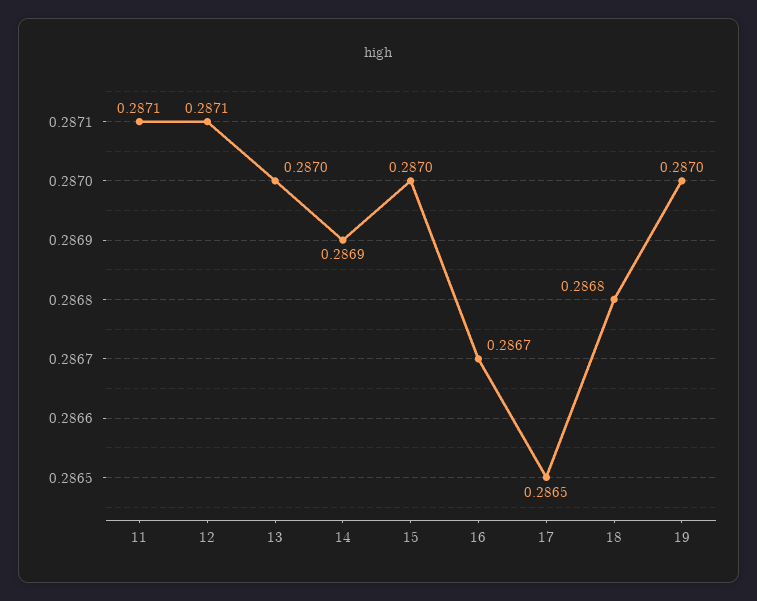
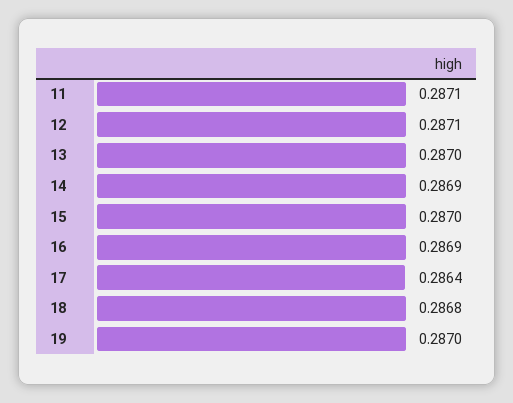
  {
    "11": 0.2871,
    "12": 0.2871,
    "13": 0.287,
    "14": 0.2869,
    "15": 0.287,
-   "16": 0.2867,
+   "16": 0.2869,
-   "17": 0.2865,
+   "17": 0.2864,
    "18": 0.2868,
    "19": 0.287
  }

